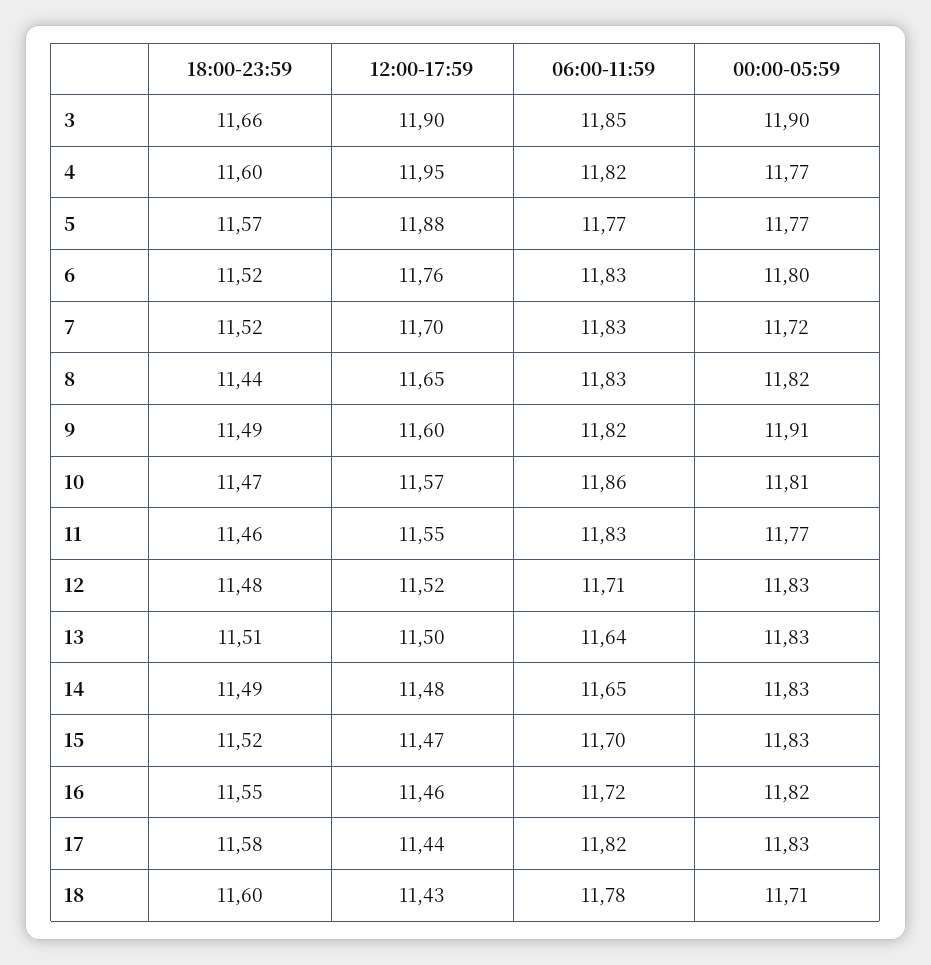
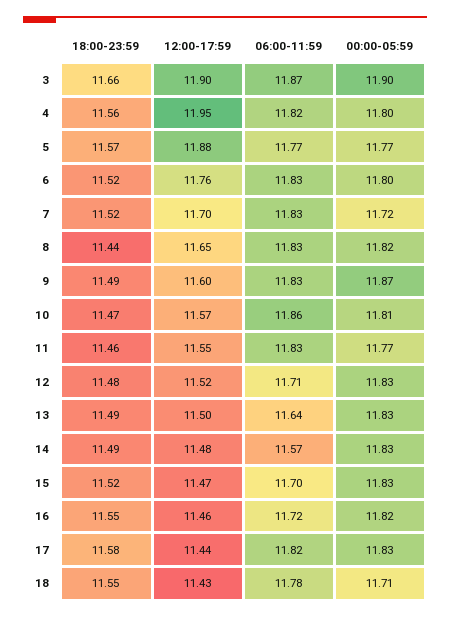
  {
    "18:00-23:59": {
      "3": 11.66,
-     "4": 11.6,
+     "4": 11.56,
      "5": 11.57,
      "6": 11.52,
      "7": 11.52,
      "8": 11.44,
      "9": 11.49,
      "10": 11.47,
      "11": 11.46,
      "12": 11.48,
-     "13": 11.51,
+     "13": 11.49,
      "14": 11.49,
      "15": 11.52,
      "16": 11.55,
      "17": 11.58,
-     "18": 11.6
+     "18": 11.55
    },
    "12:00-17:59": {
      "3": 11.9,
      "4": 11.95,
      "5": 11.88,
      "6": 11.76,
      "7": 11.7,
      "8": 11.65,
      "9": 11.6,
      "10": 11.57,
      "11": 11.55,
      "12": 11.52,
      "13": 11.5,
      "14": 11.48,
      "15": 11.47,
      "16": 11.46,
      "17": 11.44,
      "18": 11.43
    },
    "06:00-11:59": {
-     "3": 11.85,
+     "3": 11.87,
      "4": 11.82,
      "5": 11.77,
      "6": 11.83,
      "7": 11.83,
      "8": 11.83,
-     "9": 11.82,
+     "9": 11.83,
      "10": 11.86,
      "11": 11.83,
      "12": 11.71,
      "13": 11.64,
-     "14": 11.65,
+     "14": 11.57,
      "15": 11.7,
      "16": 11.72,
      "17": 11.82,
      "18": 11.78
    },
    "00:00-05:59": {
      "3": 11.9,
-     "4": 11.77,
+     "4": 11.8,
      "5": 11.77,
      "6": 11.8,
      "7": 11.72,
      "8": 11.82,
-     "9": 11.91,
+     "9": 11.87,
      "10": 11.81,
      "11": 11.77,
      "12": 11.83,
      "13": 11.83,
      "14": 11.83,
      "15": 11.83,
      "16": 11.82,
      "17": 11.83,
      "18": 11.71
    }
  }

